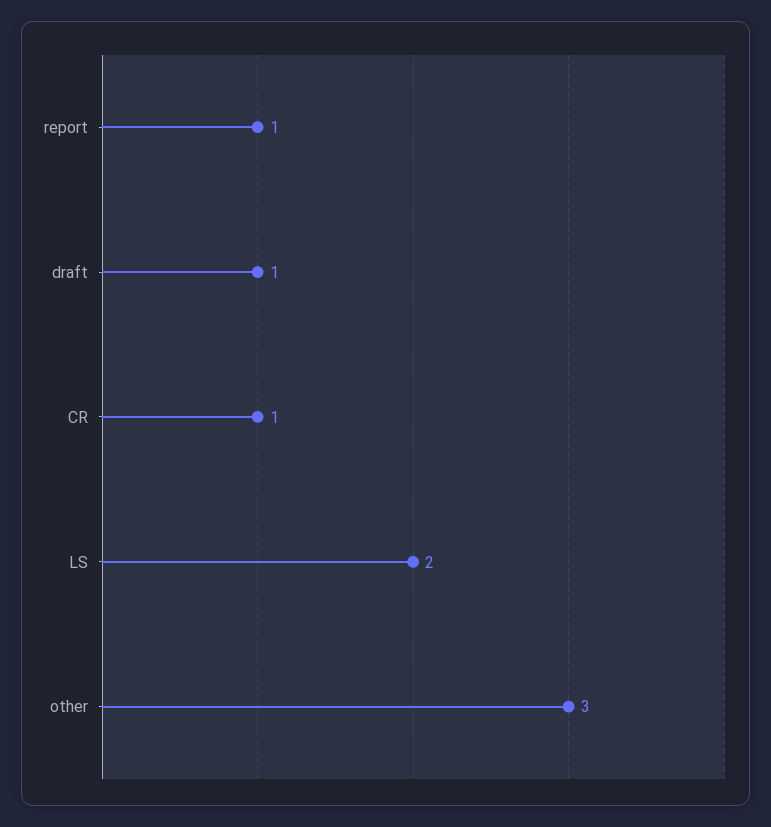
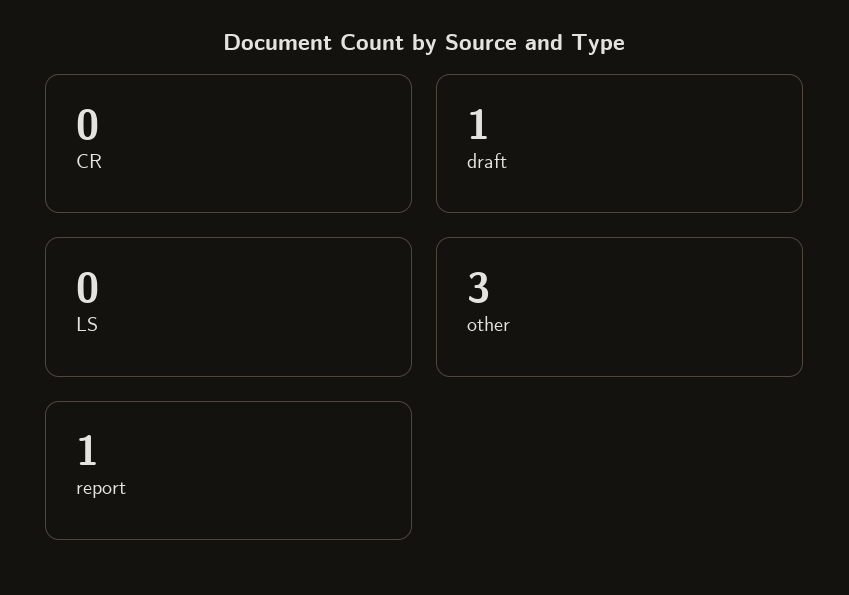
  {
    "report": 1,
    "draft": 1,
-   "CR": 1,
+   "CR": 0,
-   "LS": 2,
+   "LS": 0,
    "other": 3
  }

